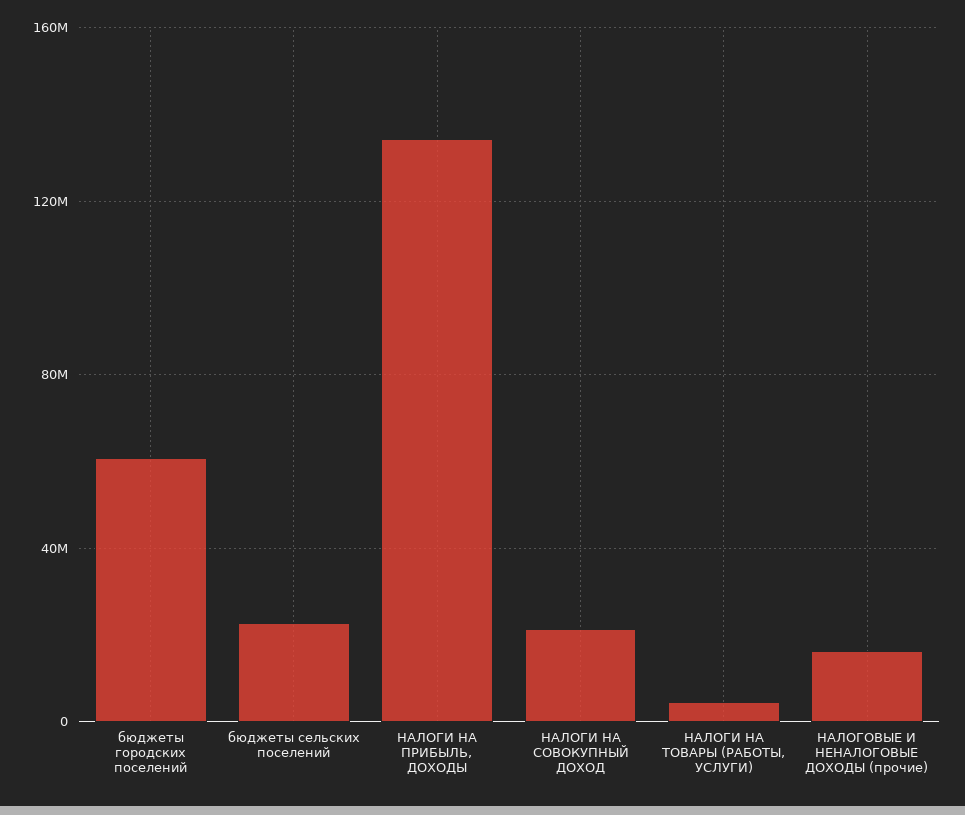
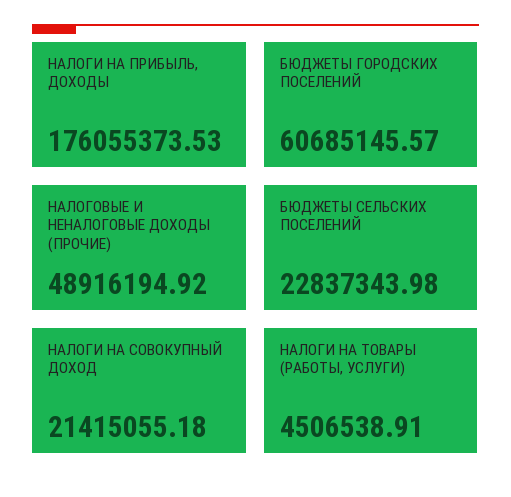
  {
    "бюджеты городских поселений": 60685145.57,
    "бюджеты сельских поселений": 22837343.98,
-   "НАЛОГИ НА ПРИБЫЛЬ, ДОХОДЫ": 135000000,
+   "НАЛОГИ НА ПРИБЫЛЬ, ДОХОДЫ": 176055373.53,
    "НАЛОГИ НА СОВОКУПНЫЙ ДОХОД": 21415055.18,
    "НАЛОГИ НА ТОВАРЫ (РАБОТЫ, УСЛУГИ)": 4506538.91,
-   "НАЛОГОВЫЕ И НЕНАЛОГОВЫЕ ДОХОДЫ (прочие)": 15000000
+   "НАЛОГОВЫЕ И НЕНАЛОГОВЫЕ ДОХОДЫ (прочие)": 48916194.92
  }

